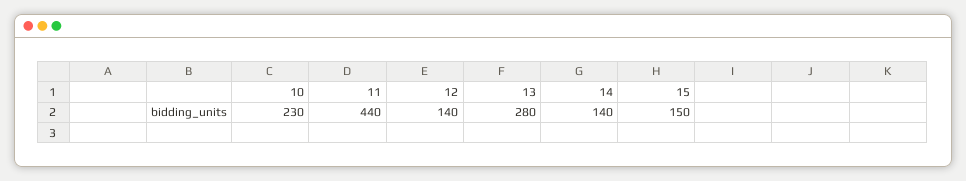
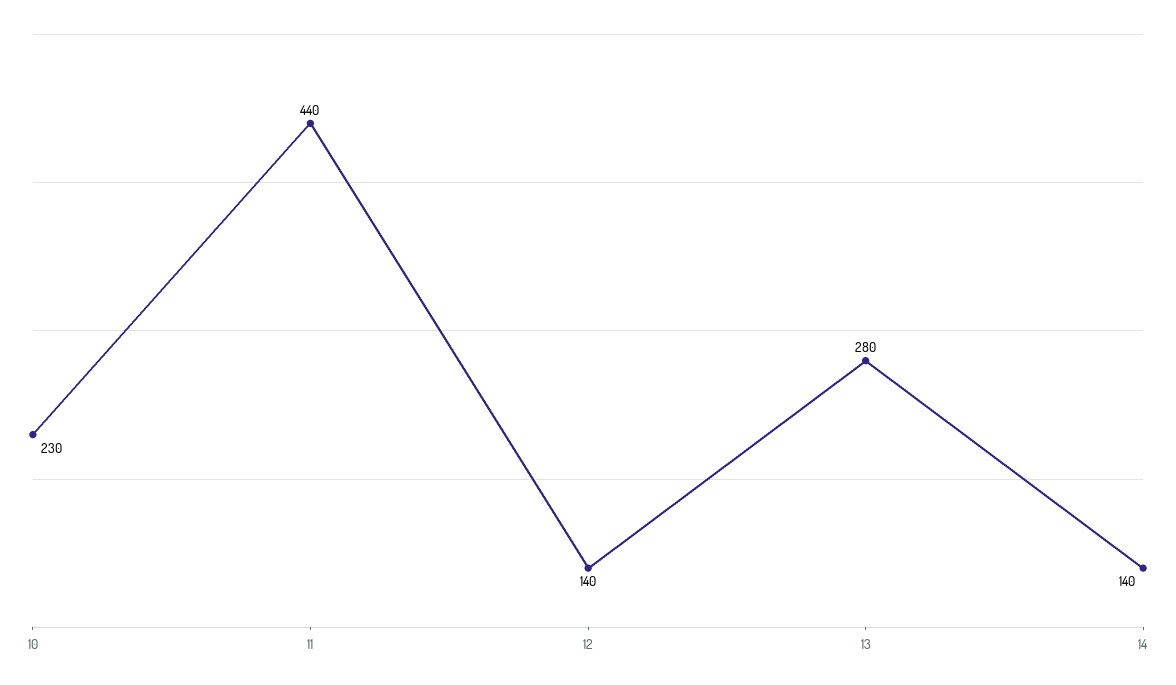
  {
    "10": 230,
    "11": 440,
    "12": 140,
    "13": 280,
-   "14": 140,
+   "14": 140
-   "15": 150
  }

